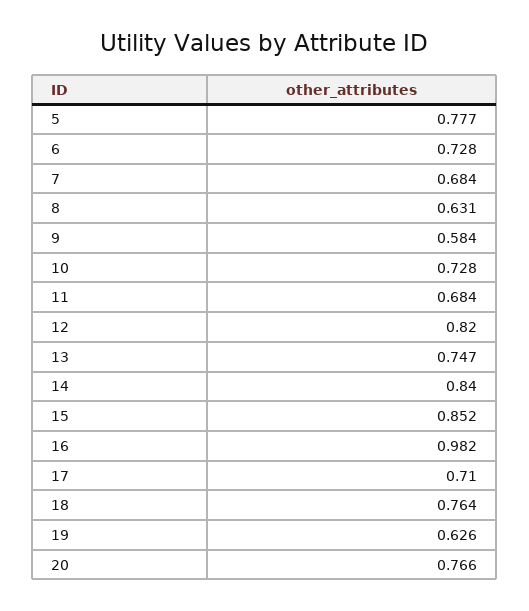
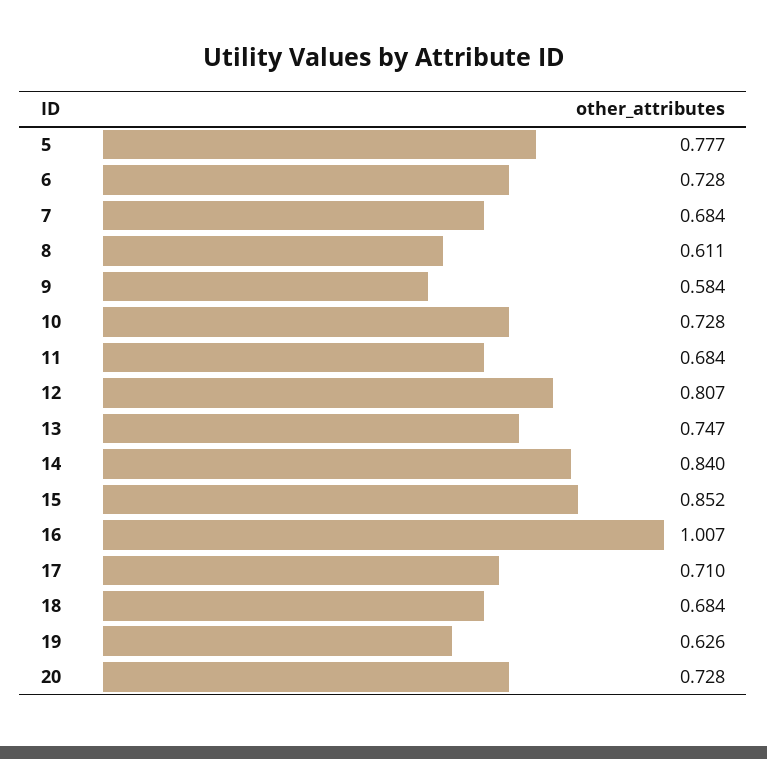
  {
    "5": 0.777,
    "6": 0.728,
    "7": 0.684,
-   "8": 0.631,
+   "8": 0.611,
    "9": 0.584,
    "10": 0.728,
    "11": 0.684,
-   "12": 0.82,
+   "12": 0.807,
    "13": 0.747,
    "14": 0.84,
    "15": 0.852,
-   "16": 0.982,
+   "16": 1.007,
    "17": 0.71,
-   "18": 0.764,
+   "18": 0.684,
    "19": 0.626,
-   "20": 0.766
+   "20": 0.728
  }

